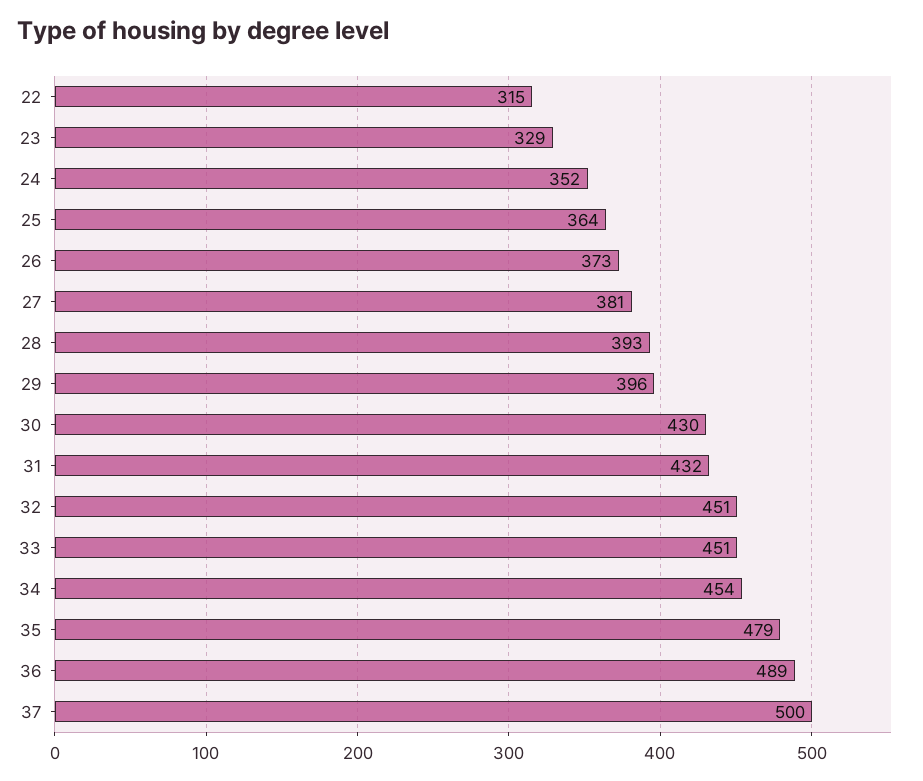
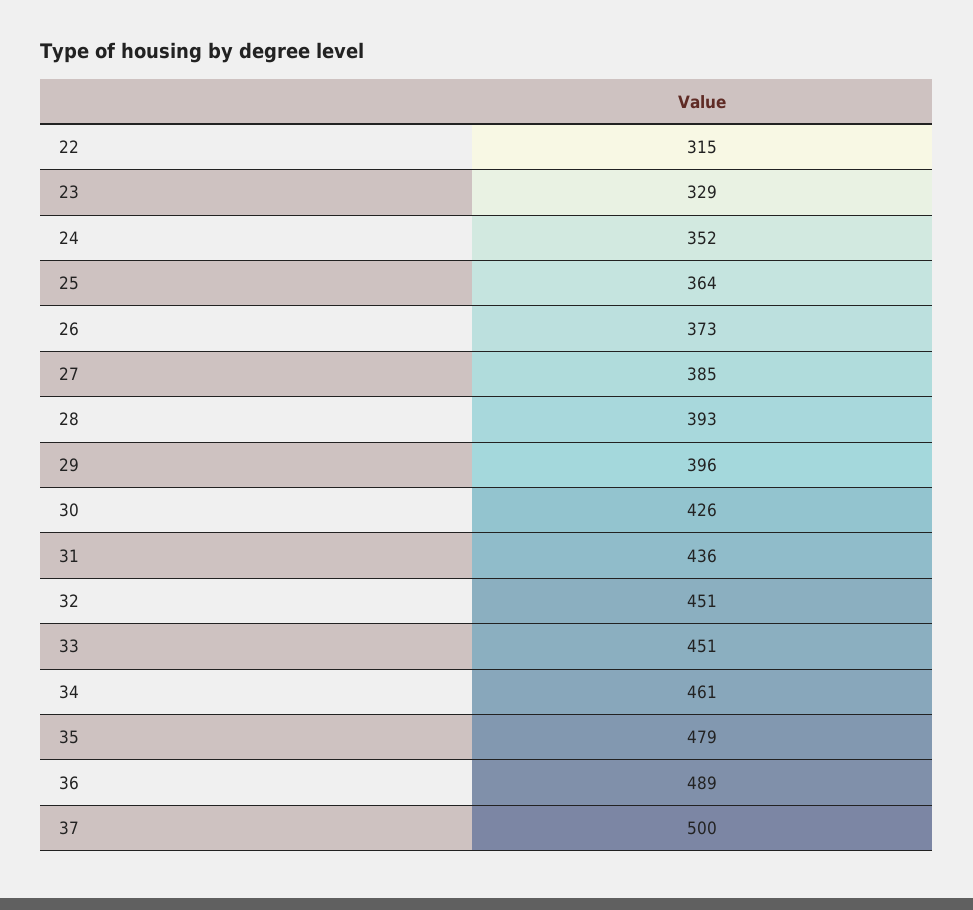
  {
    "22": 315,
    "23": 329,
    "24": 352,
    "25": 364,
    "26": 373,
-   "27": 381,
+   "27": 385,
    "28": 393,
    "29": 396,
-   "30": 430,
+   "30": 426,
-   "31": 432,
+   "31": 436,
    "32": 451,
    "33": 451,
-   "34": 454,
+   "34": 461,
    "35": 479,
    "36": 489,
    "37": 500
  }

